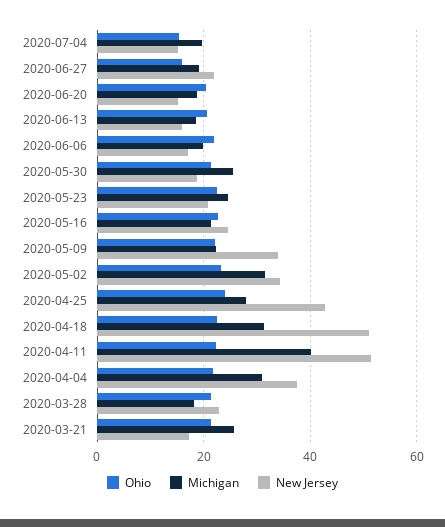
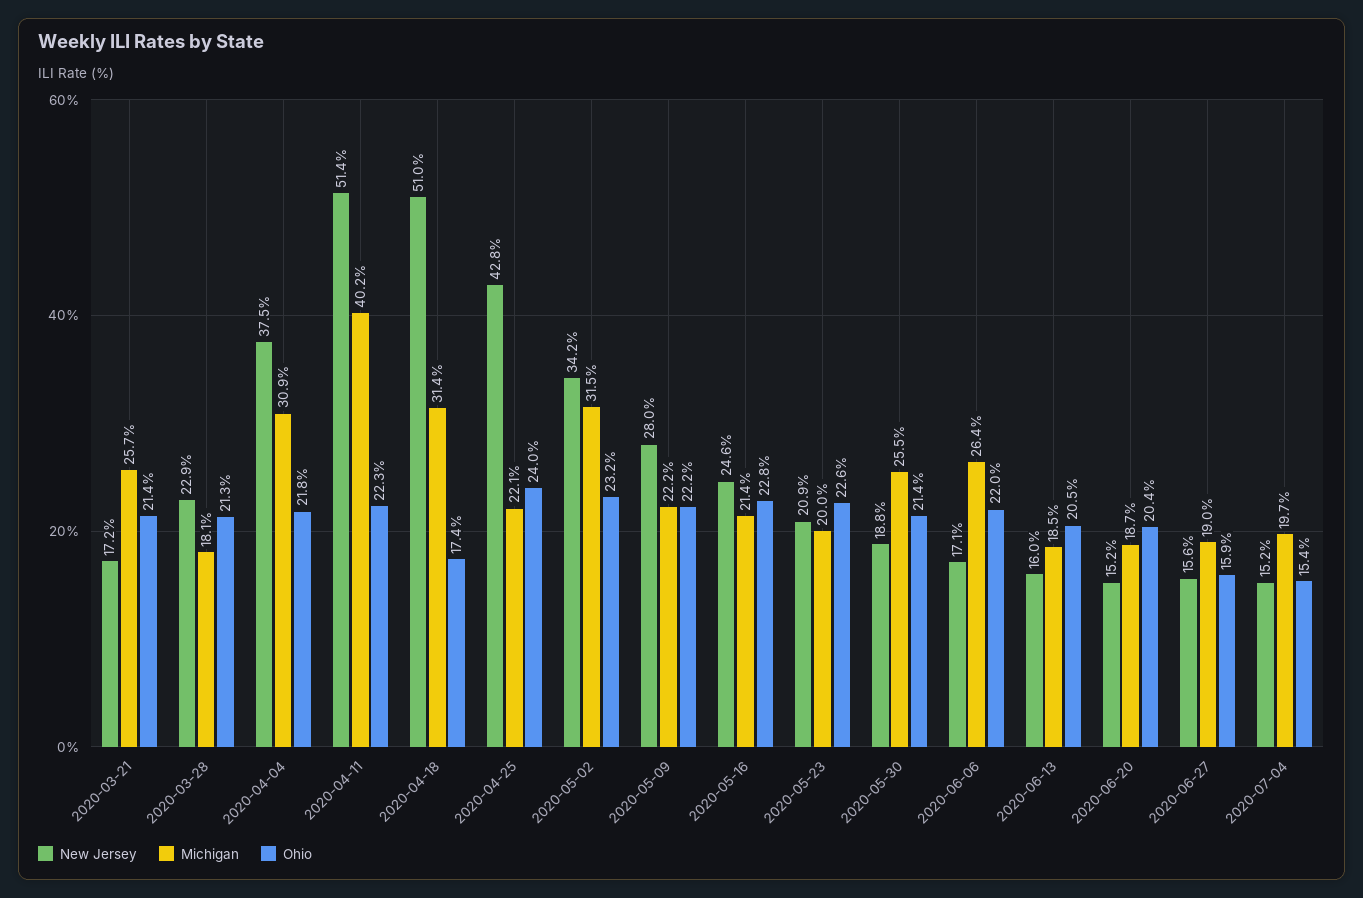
  {
    "Ohio": {
      "2020-07-04": 15.4,
      "2020-06-27": 15.9,
      "2020-06-20": 20.4,
      "2020-06-13": 20.5,
      "2020-06-06": 22,
      "2020-05-30": 21.4,
      "2020-05-23": 22.6,
      "2020-05-16": 22.8,
      "2020-05-09": 22.2,
      "2020-05-02": 23.2,
      "2020-04-25": 24,
-     "2020-04-18": 22,
+     "2020-04-18": 17.4,
      "2020-04-11": 22.3,
      "2020-04-04": 21.8,
      "2020-03-28": 21.3,
      "2020-03-21": 21.4
    },
    "Michigan": {
      "2020-07-04": 19.7,
      "2020-06-27": 19,
      "2020-06-20": 18.7,
      "2020-06-13": 18.5,
-     "2020-06-06": 20,
+     "2020-06-06": 26.4,
      "2020-05-30": 25.5,
-     "2020-05-23": 24,
+     "2020-05-23": 20,
      "2020-05-16": 21.4,
      "2020-05-09": 22.2,
      "2020-05-02": 31.5,
-     "2020-04-25": 28,
+     "2020-04-25": 22.1,
      "2020-04-18": 31.4,
      "2020-04-11": 40.2,
      "2020-04-04": 30.9,
      "2020-03-28": 18.1,
      "2020-03-21": 25.7
    },
    "New Jersey": {
      "2020-07-04": 15.2,
-     "2020-06-27": 22,
+     "2020-06-27": 15.6,
      "2020-06-20": 15.2,
      "2020-06-13": 16,
      "2020-06-06": 17.1,
      "2020-05-30": 18.8,
      "2020-05-23": 20.9,
      "2020-05-16": 24.6,
-     "2020-05-09": 34,
+     "2020-05-09": 28,
      "2020-05-02": 34.2,
      "2020-04-25": 42.8,
      "2020-04-18": 51,
      "2020-04-11": 51.4,
      "2020-04-04": 37.5,
      "2020-03-28": 22.9,
      "2020-03-21": 17.2
    }
  }

